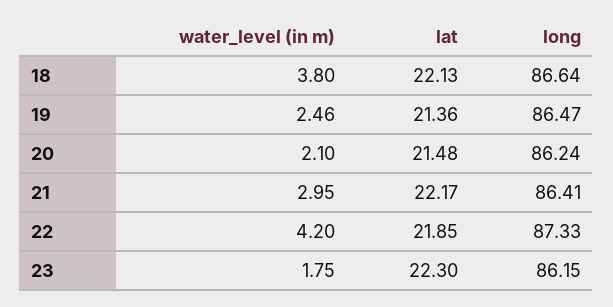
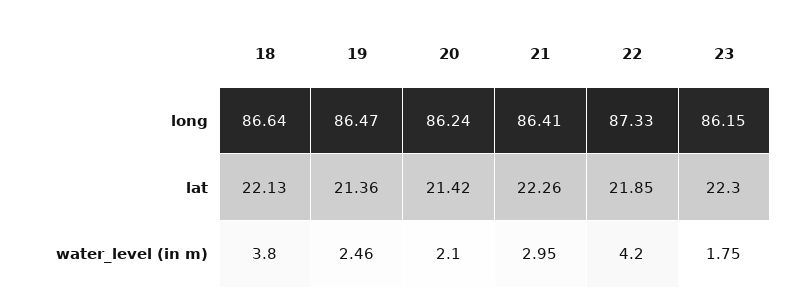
  {
    "water_level (in m)": {
      "18": 3.8,
      "19": 2.46,
      "20": 2.1,
      "21": 2.95,
      "22": 4.2,
      "23": 1.75
    },
    "lat": {
      "18": 22.13,
      "19": 21.36,
-     "20": 21.48,
+     "20": 21.42,
-     "21": 22.17,
+     "21": 22.26,
      "22": 21.85,
      "23": 22.3
    },
    "long": {
      "18": 86.64,
      "19": 86.47,
      "20": 86.24,
      "21": 86.41,
      "22": 87.33,
      "23": 86.15
    }
  }

